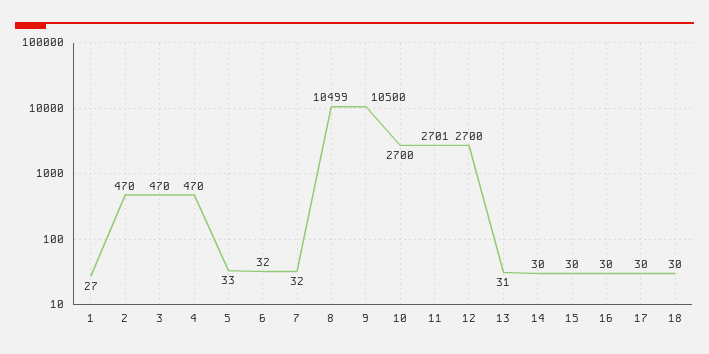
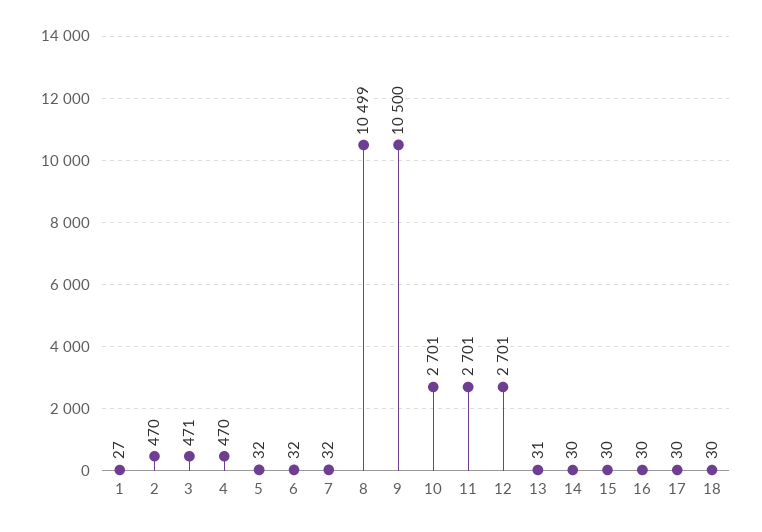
  {
    "1": 27,
    "2": 470,
-   "3": 470,
+   "3": 471,
    "4": 470,
-   "5": 33,
+   "5": 32,
    "6": 32,
    "7": 32,
    "8": 10499,
    "9": 10500,
-   "10": 2700,
+   "10": 2701,
    "11": 2701,
-   "12": 2700,
+   "12": 2701,
    "13": 31,
    "14": 30,
    "15": 30,
    "16": 30,
    "17": 30,
    "18": 30
  }

